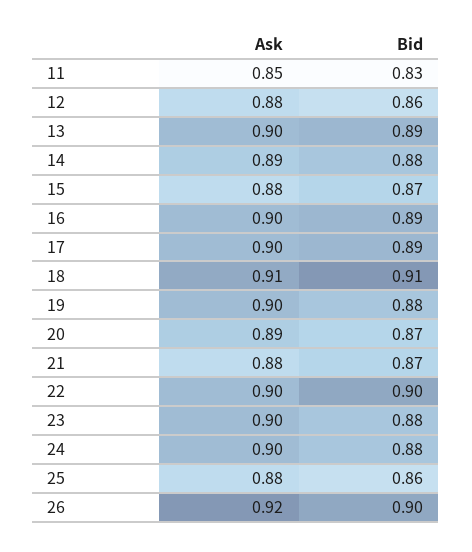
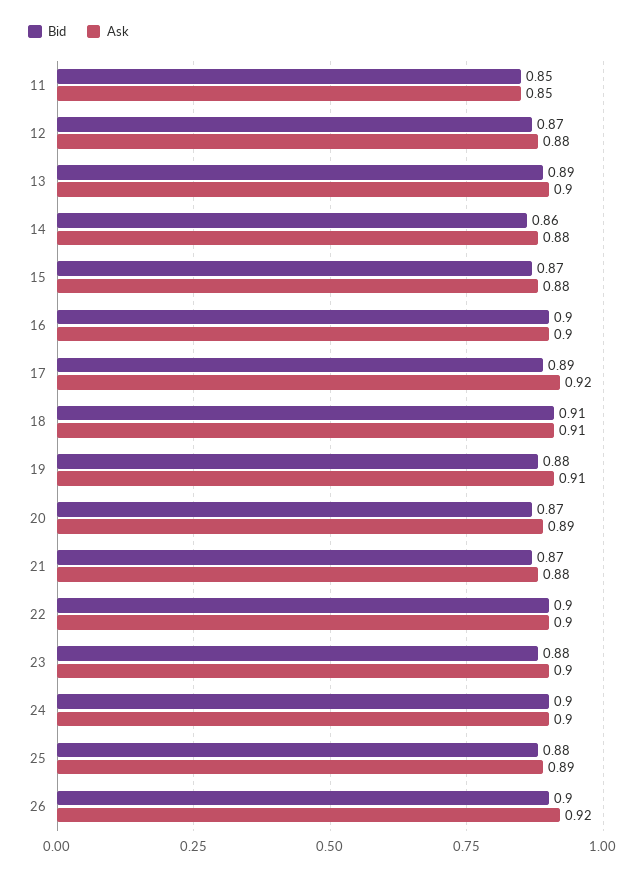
  {
    "Ask": {
      "11": 0.85,
      "12": 0.88,
      "13": 0.9,
-     "14": 0.89,
+     "14": 0.88,
      "15": 0.88,
      "16": 0.9,
-     "17": 0.9,
+     "17": 0.92,
      "18": 0.91,
-     "19": 0.9,
+     "19": 0.91,
      "20": 0.89,
      "21": 0.88,
      "22": 0.9,
      "23": 0.9,
      "24": 0.9,
-     "25": 0.88,
+     "25": 0.89,
      "26": 0.92
    },
    "Bid": {
-     "11": 0.83,
+     "11": 0.85,
-     "12": 0.86,
+     "12": 0.87,
      "13": 0.89,
-     "14": 0.88,
+     "14": 0.86,
      "15": 0.87,
-     "16": 0.89,
+     "16": 0.9,
      "17": 0.89,
      "18": 0.91,
      "19": 0.88,
      "20": 0.87,
      "21": 0.87,
      "22": 0.9,
      "23": 0.88,
-     "24": 0.88,
+     "24": 0.9,
-     "25": 0.86,
+     "25": 0.88,
      "26": 0.9
    }
  }

